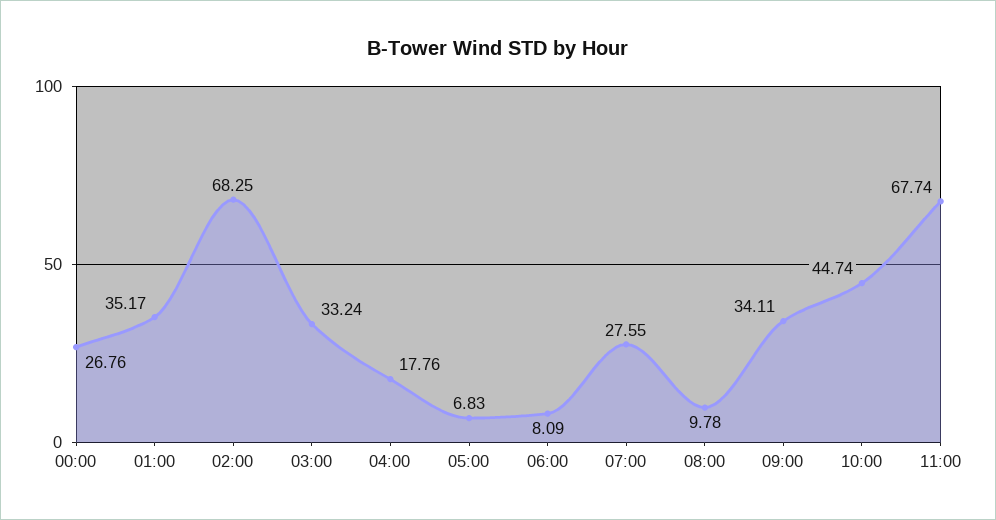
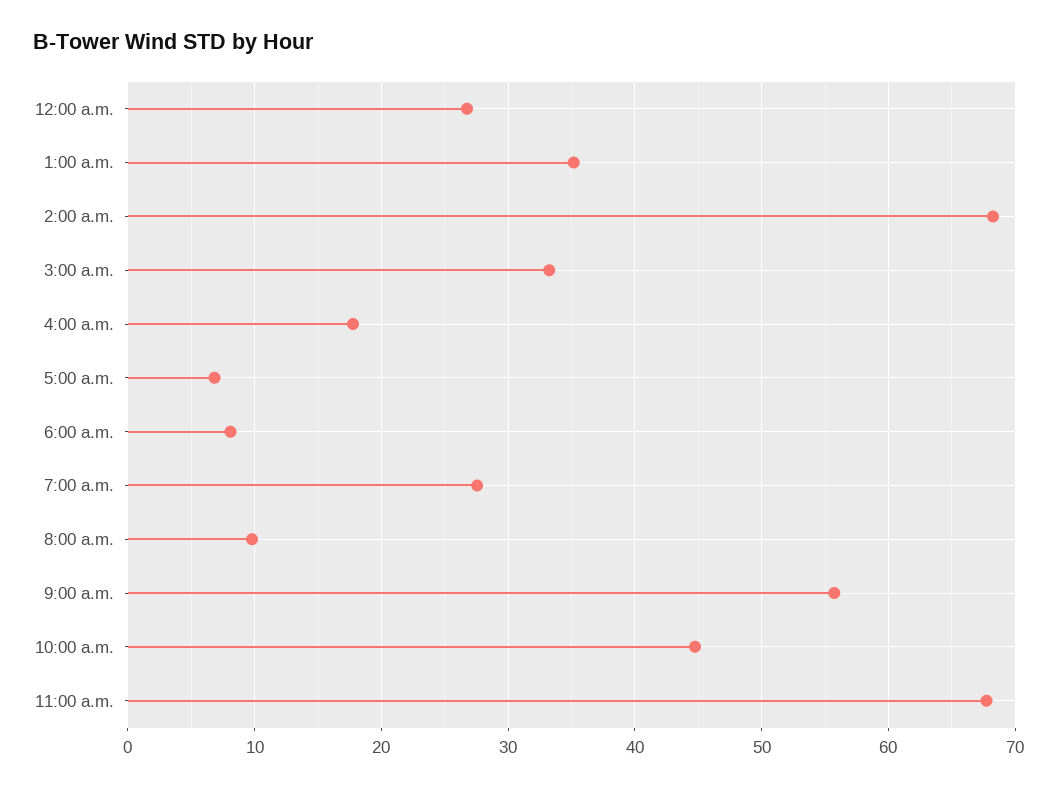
  {
    "00:00": 26.76,
    "01:00": 35.17,
    "02:00": 68.25,
    "03:00": 33.24,
    "04:00": 17.76,
    "05:00": 6.83,
    "06:00": 8.09,
    "07:00": 27.55,
    "08:00": 9.78,
-   "09:00": 34.11,
+   "09:00": 56,
    "10:00": 44.74,
    "11:00": 67.74
  }

